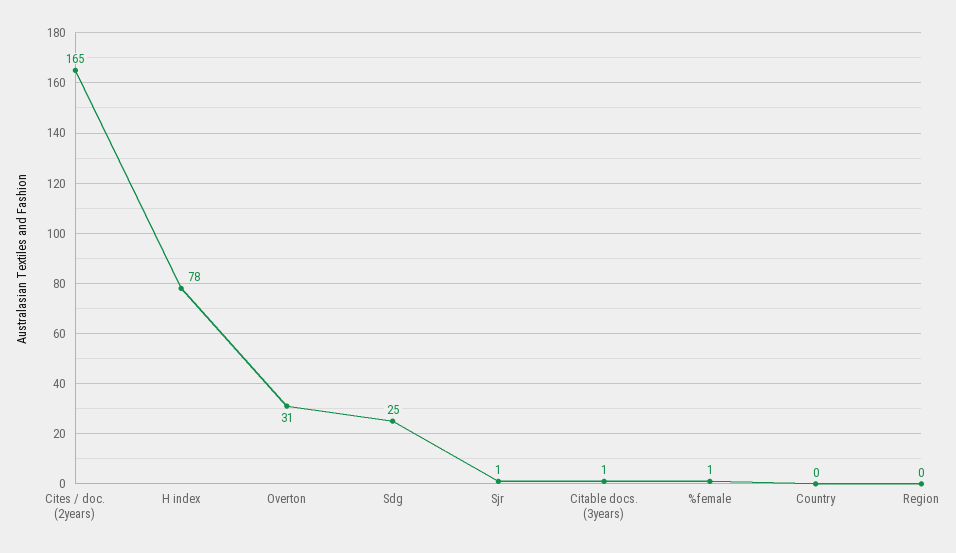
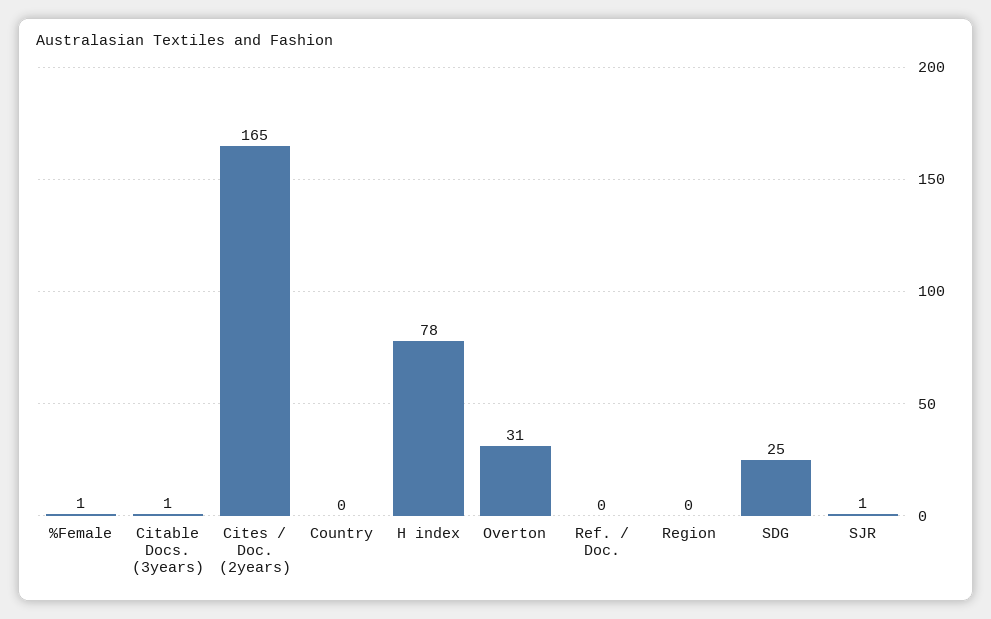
  {
    "Cites / doc. (2years)": 165,
    "H index": 78,
    "Overton": 31,
    "Sdg": 25,
    "Sjr": 1,
    "Citable docs. (3years)": 1,
    "%female": 1,
    "Country": 0,
-   "Region": 0
+   "Region": 0,
+   "Ref. / Doc.": 0
  }

